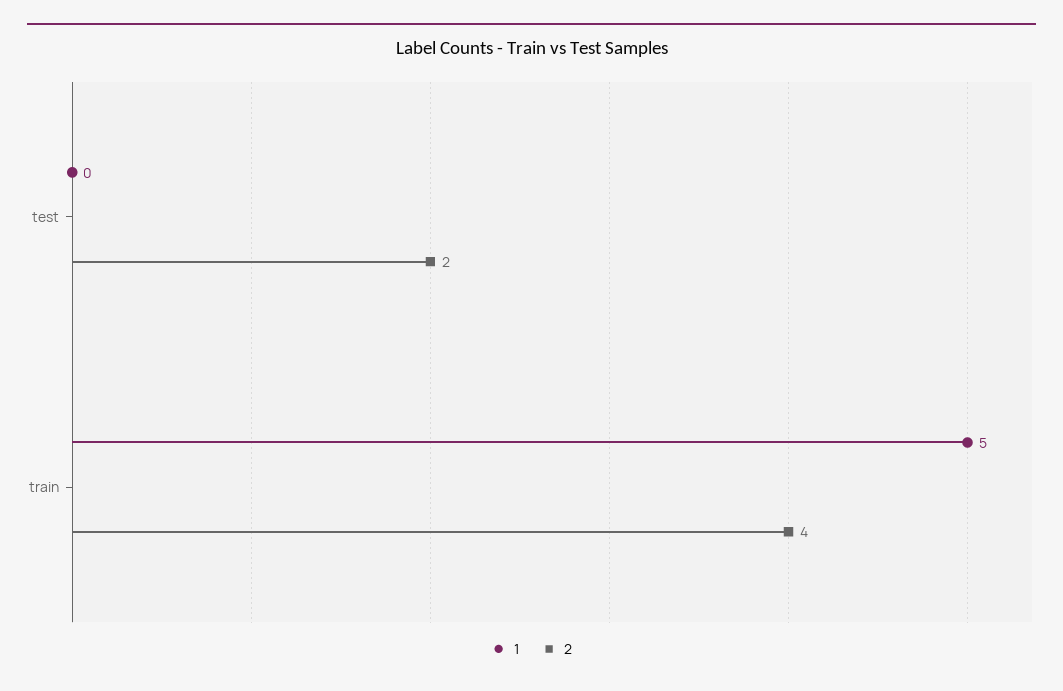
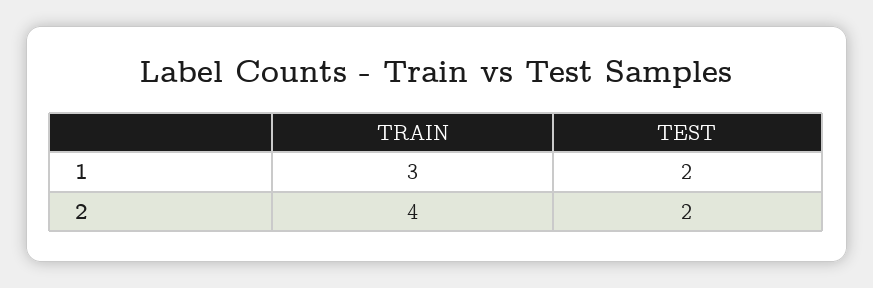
  {
    "1": {
-     "test": 0,
+     "test": 2,
-     "train": 5
+     "train": 3
    },
    "2": {
      "test": 2,
      "train": 4
    }
  }

